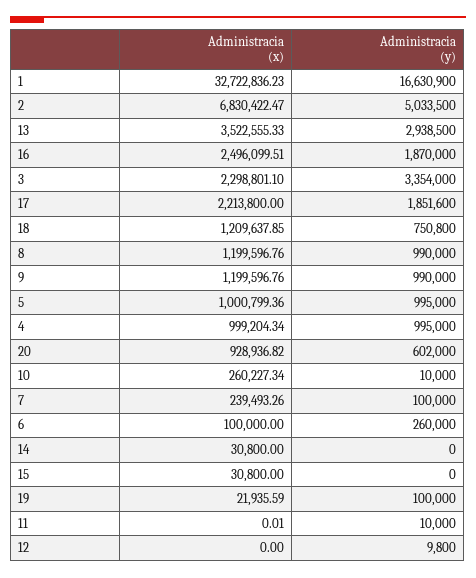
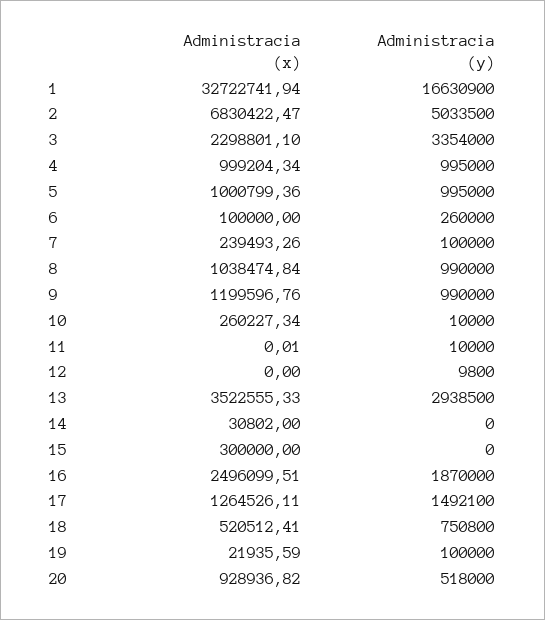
  {
    "Administracia (x)": {
-     "1": 32722836.23,
+     "1": 32722741.94,
      "2": 6830422.47,
      "13": 3522555.33,
      "16": 2496099.51,
      "3": 2298801.1,
-     "17": 2213800,
+     "17": 1264526.11,
-     "18": 1209637.85,
+     "18": 520512.41,
-     "8": 1199596.76,
+     "8": 1038474.84,
      "9": 1199596.76,
      "5": 1000799.36,
      "4": 999204.34,
      "20": 928936.82,
      "10": 260227.34,
      "7": 239493.26,
      "6": 100000,
-     "14": 30800,
+     "14": 30802,
-     "15": 30800,
+     "15": 300000,
      "19": 21935.59,
      "11": 0.01,
      "12": 0
    },
    "Administracia (y)": {
      "1": 16630900,
      "2": 5033500,
      "13": 2938500,
      "16": 1870000,
      "3": 3354000,
-     "17": 1851600,
+     "17": 1492100,
      "18": 750800,
      "8": 990000,
      "9": 990000,
      "5": 995000,
      "4": 995000,
-     "20": 602000,
+     "20": 518000,
      "10": 10000,
      "7": 100000,
      "6": 260000,
      "14": 0,
      "15": 0,
      "19": 100000,
      "11": 10000,
      "12": 9800
    }
  }

